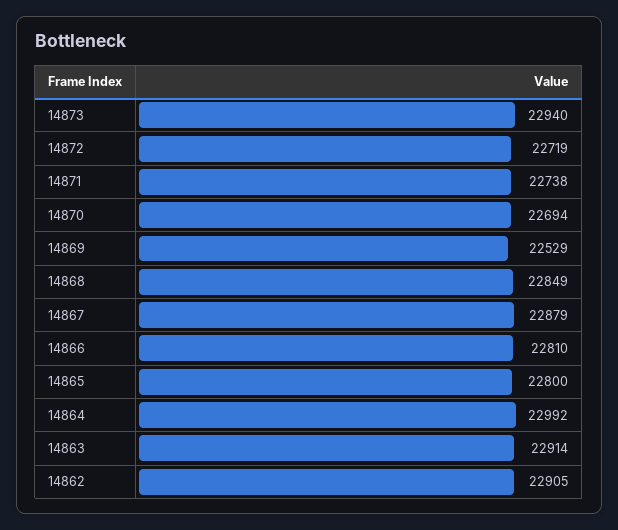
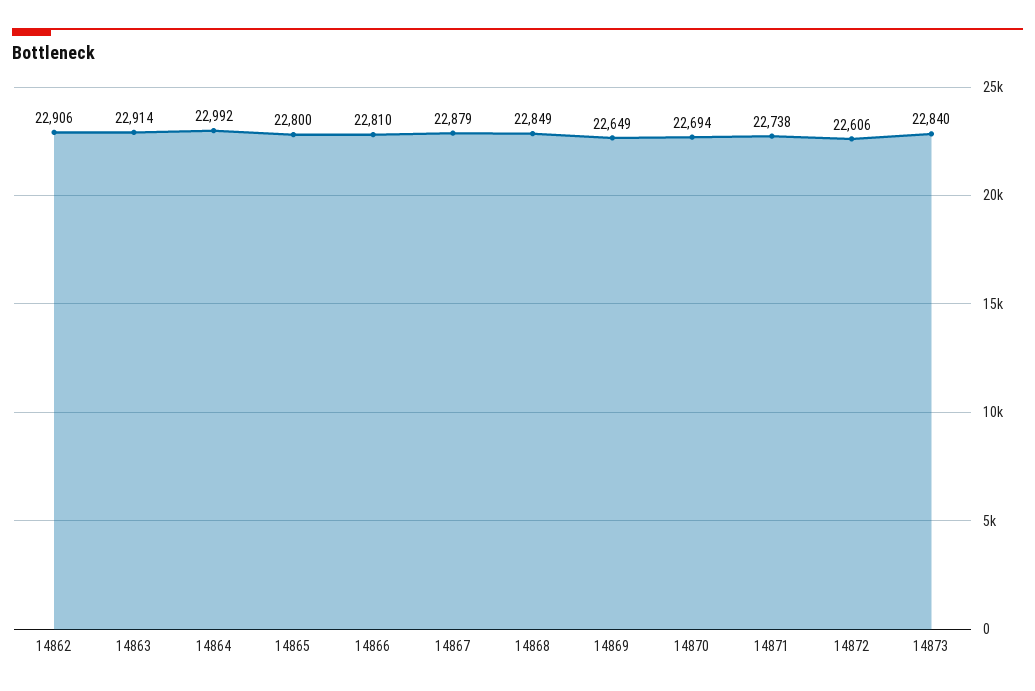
  {
-   "14873": 22940,
+   "14873": 22840,
-   "14872": 22719,
+   "14872": 22606,
    "14871": 22738,
    "14870": 22694,
-   "14869": 22529,
+   "14869": 22649,
    "14868": 22849,
    "14867": 22879,
    "14866": 22810,
    "14865": 22800,
    "14864": 22992,
    "14863": 22914,
-   "14862": 22905
+   "14862": 22906
  }

